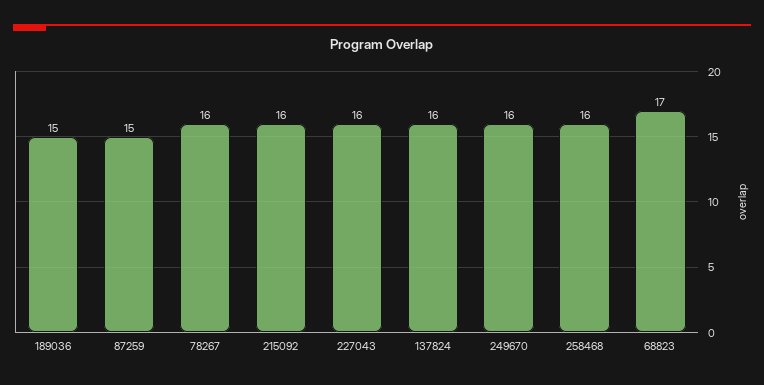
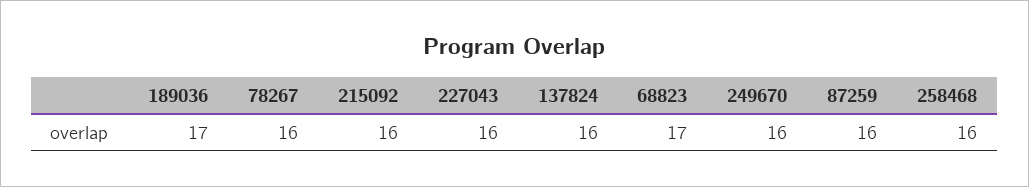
  {
-   "189036": 15,
+   "189036": 17,
-   "87259": 15,
+   "87259": 16,
    "78267": 16,
    "215092": 16,
    "227043": 16,
    "137824": 16,
    "249670": 16,
    "258468": 16,
    "68823": 17
  }

